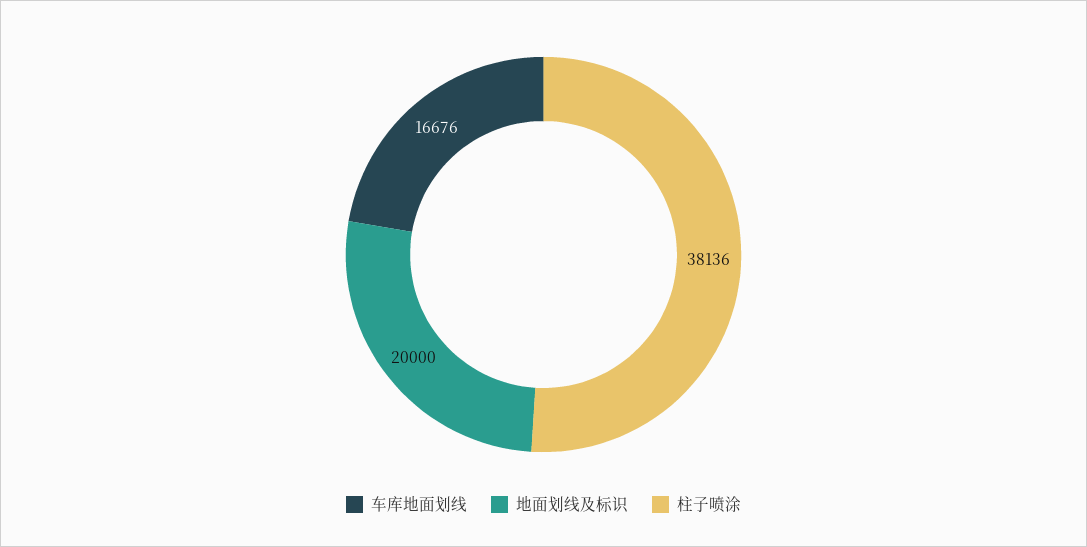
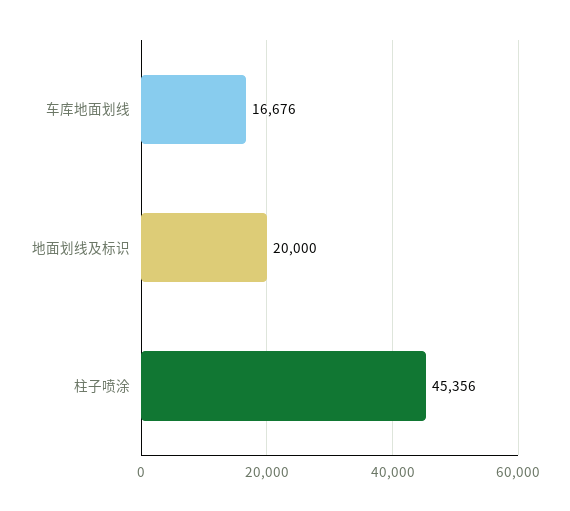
  {
    "车库地面划线": 16676,
    "地面划线及标识": 20000,
-   "柱子喷涂": 38136
+   "柱子喷涂": 45356
  }

